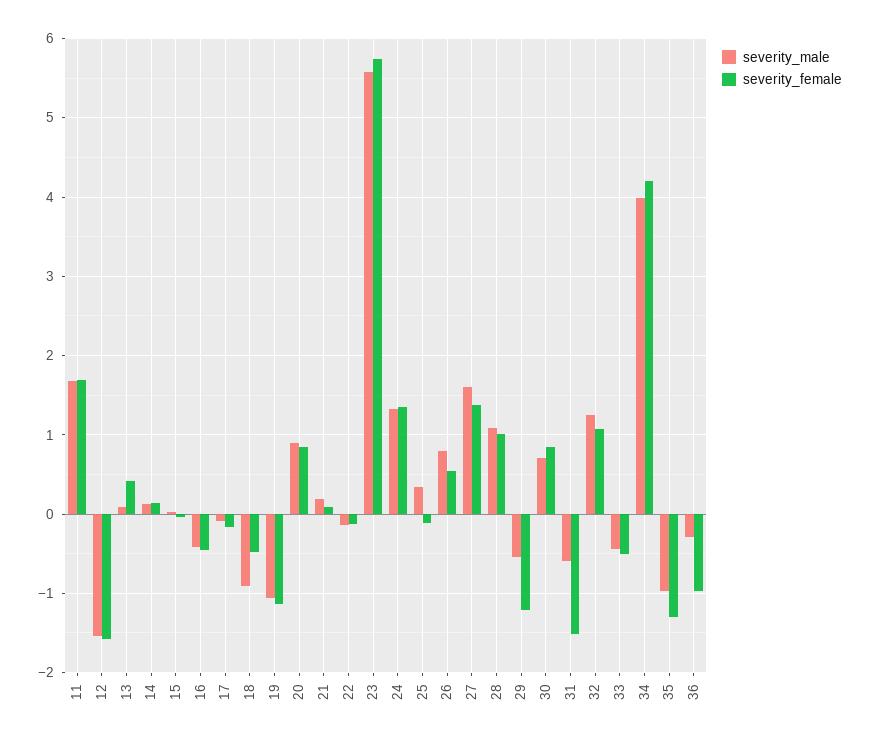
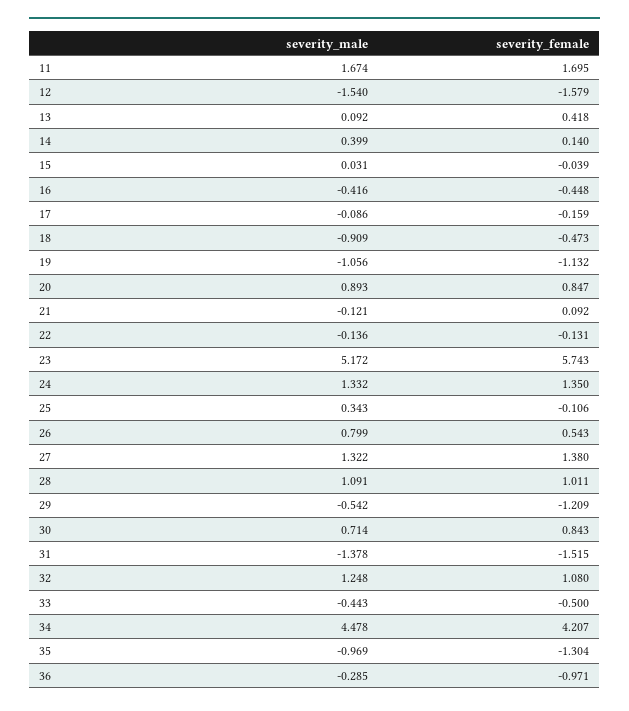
  {
    "severity_male": {
      "11": 1.674,
      "12": -1.54,
      "13": 0.092,
-     "14": 0.1,
+     "14": 0.399,
      "15": 0.031,
      "16": -0.416,
      "17": -0.086,
      "18": -0.909,
      "19": -1.056,
      "20": 0.893,
-     "21": 0.2,
+     "21": -0.121,
      "22": -0.136,
-     "23": 5.6,
+     "23": 5.172,
      "24": 1.332,
      "25": 0.343,
      "26": 0.799,
-     "27": 1.6,
+     "27": 1.322,
      "28": 1.091,
      "29": -0.542,
      "30": 0.714,
-     "31": -0.6,
+     "31": -1.378,
      "32": 1.248,
      "33": -0.443,
-     "34": 4,
+     "34": 4.478,
      "35": -0.969,
      "36": -0.285
    },
    "severity_female": {
      "11": 1.695,
      "12": -1.579,
      "13": 0.418,
      "14": 0.14,
      "15": -0.039,
      "16": -0.448,
      "17": -0.159,
      "18": -0.473,
      "19": -1.132,
      "20": 0.847,
      "21": 0.092,
      "22": -0.131,
      "23": 5.743,
      "24": 1.35,
      "25": -0.106,
      "26": 0.543,
      "27": 1.38,
      "28": 1.011,
      "29": -1.209,
      "30": 0.843,
      "31": -1.515,
      "32": 1.08,
      "33": -0.5,
      "34": 4.207,
      "35": -1.304,
      "36": -0.971
    }
  }

